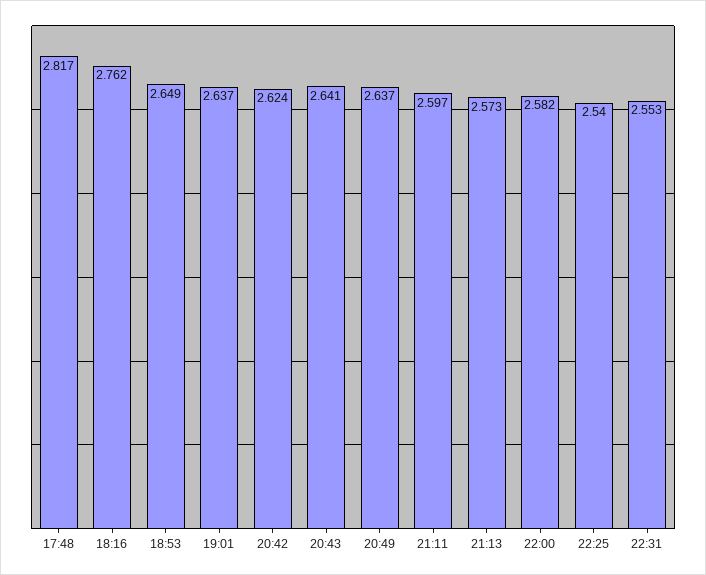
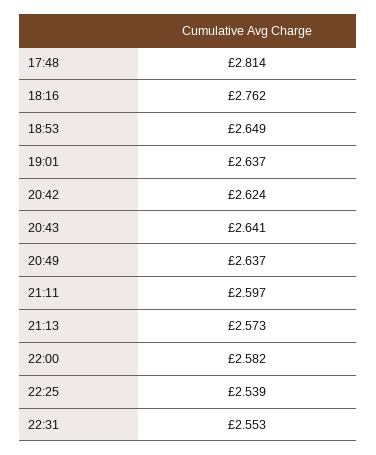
  {
-   "17:48": 2.817,
+   "17:48": 2.814,
    "18:16": 2.762,
    "18:53": 2.649,
    "19:01": 2.637,
    "20:42": 2.624,
    "20:43": 2.641,
    "20:49": 2.637,
    "21:11": 2.597,
    "21:13": 2.573,
    "22:00": 2.582,
-   "22:25": 2.54,
+   "22:25": 2.539,
    "22:31": 2.553
  }

